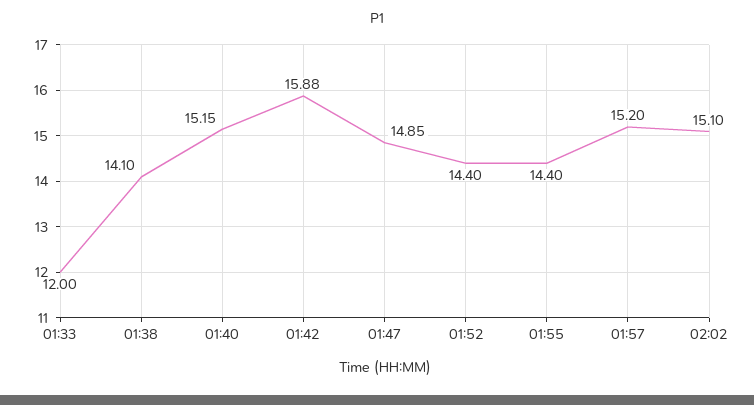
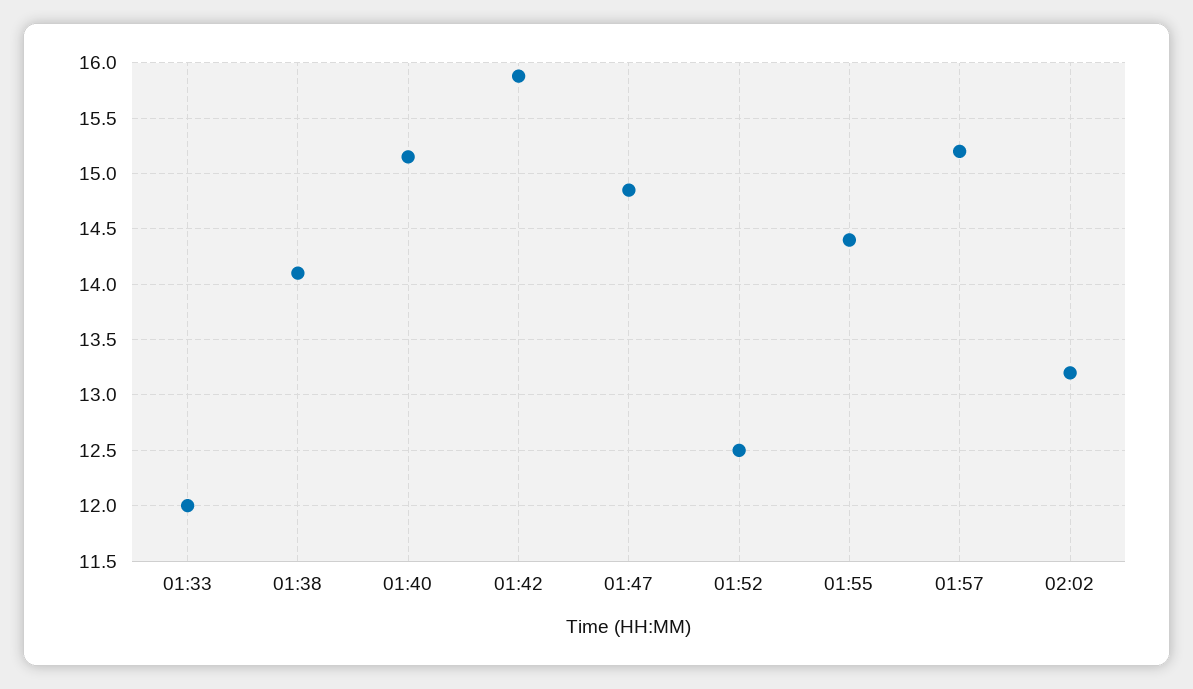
  {
    "01:33": 12,
    "01:38": 14.1,
    "01:40": 15.15,
    "01:42": 15.88,
    "01:47": 14.85,
-   "01:52": 14.4,
+   "01:52": 12.5,
    "01:55": 14.4,
    "01:57": 15.2,
-   "02:02": 15.1
+   "02:02": 13.2
  }

